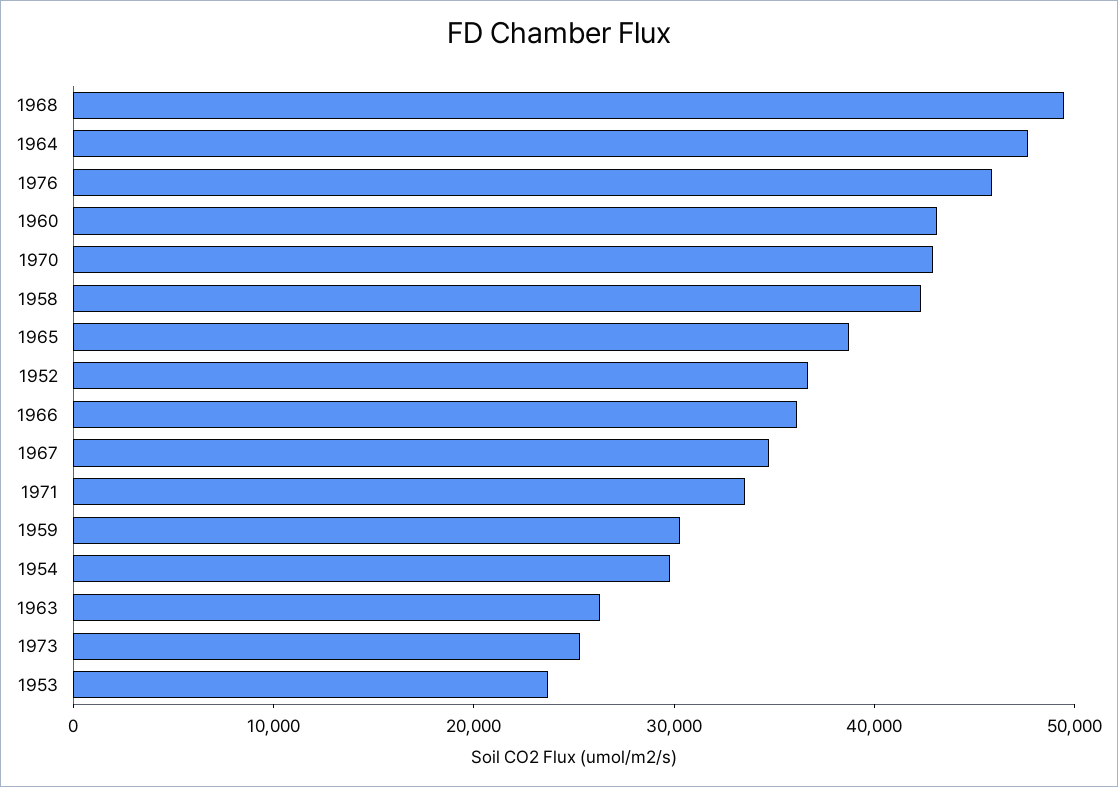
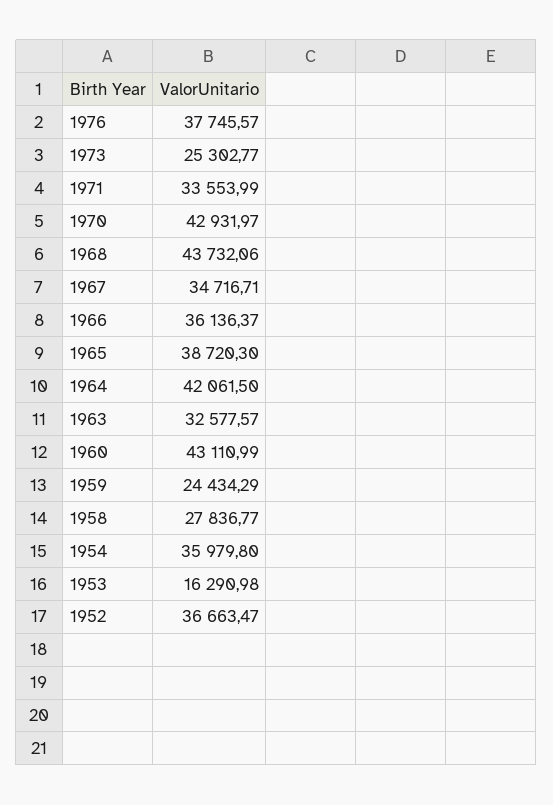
  {
-   "1968": 50000,
+   "1968": 43732.06,
-   "1964": 48000,
+   "1964": 42061.5,
-   "1976": 46000,
+   "1976": 37745.57,
    "1960": 43110.99,
    "1970": 42931.97,
-   "1958": 42000,
+   "1958": 27836.77,
    "1965": 38720.3,
    "1952": 36663.47,
    "1966": 36136.37,
    "1967": 34716.71,
    "1971": 33553.99,
-   "1959": 30000,
+   "1959": 24434.29,
-   "1954": 30000,
+   "1954": 35979.8,
-   "1963": 26000,
+   "1963": 32577.57,
    "1973": 25302.77,
-   "1953": 24000
+   "1953": 16290.98
  }

